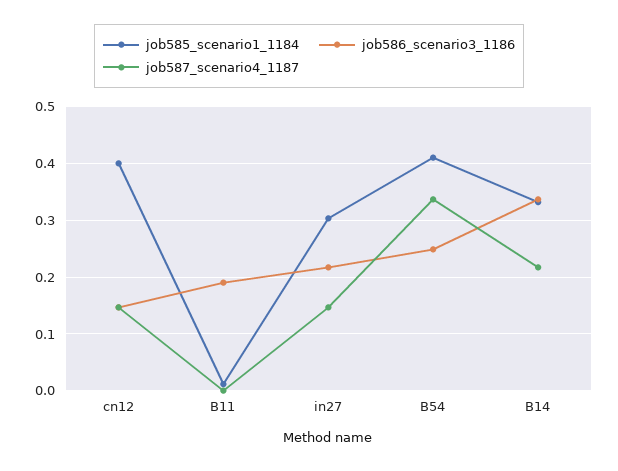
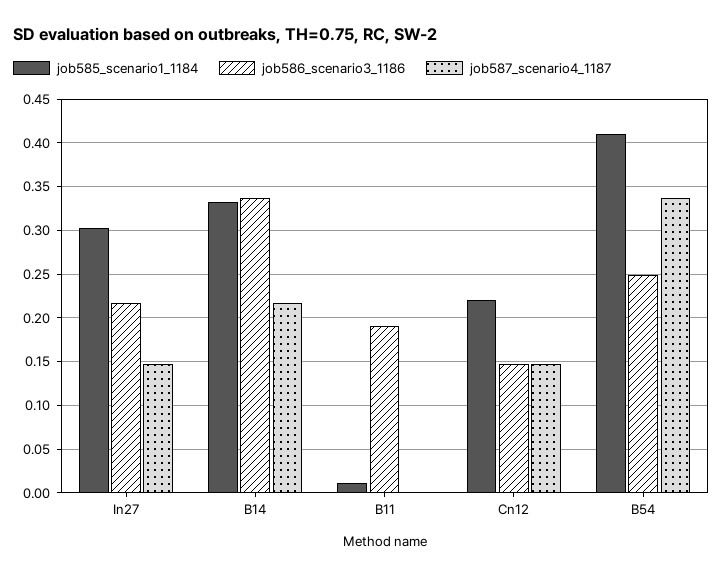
  {
    "job585_scenario1_1184": {
-     "cn12": 0.4,
+     "cn12": 0.22,
      "B11": 0.01,
      "in27": 0.3,
      "B54": 0.41,
      "B14": 0.33
    },
    "job586_scenario3_1186": {
      "cn12": 0.15,
      "B11": 0.19,
      "in27": 0.22,
      "B54": 0.25,
      "B14": 0.34
    },
    "job587_scenario4_1187": {
      "cn12": 0.15,
      "B11": 0,
      "in27": 0.15,
      "B54": 0.34,
      "B14": 0.22
    }
  }

